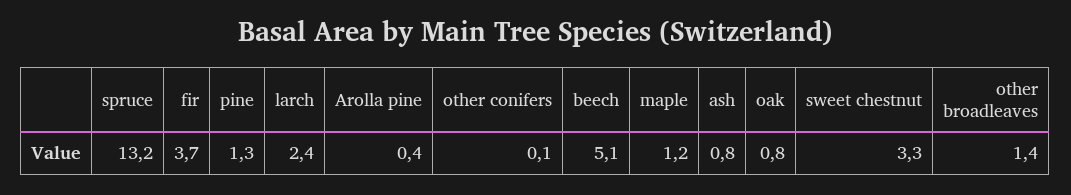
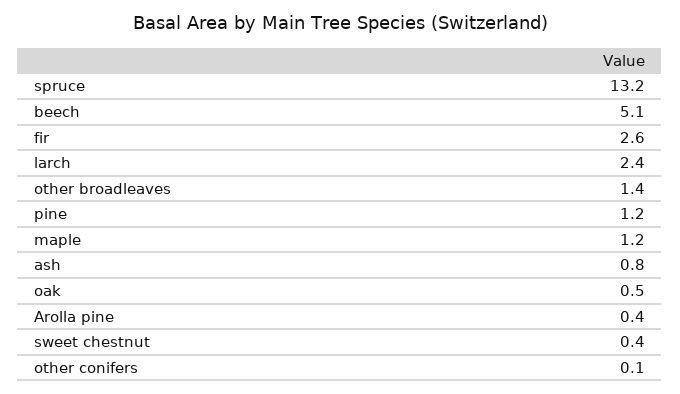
  {
    "spruce": 13.2,
-   "fir": 3.7,
+   "fir": 2.6,
-   "pine": 1.3,
+   "pine": 1.2,
    "larch": 2.4,
    "Arolla pine": 0.4,
    "other conifers": 0.1,
    "beech": 5.1,
    "maple": 1.2,
    "ash": 0.8,
-   "oak": 0.8,
+   "oak": 0.5,
-   "sweet chestnut": 3.3,
+   "sweet chestnut": 0.4,
    "other broadleaves": 1.4
  }

